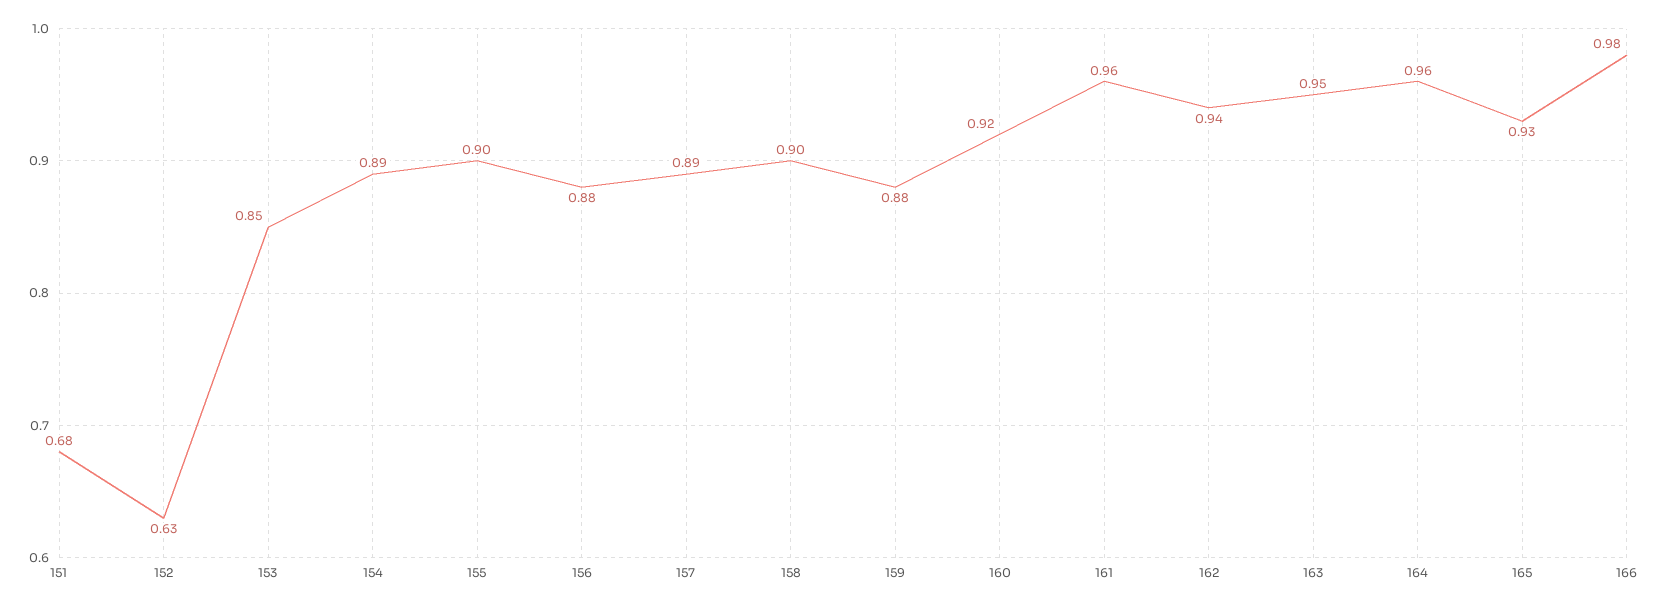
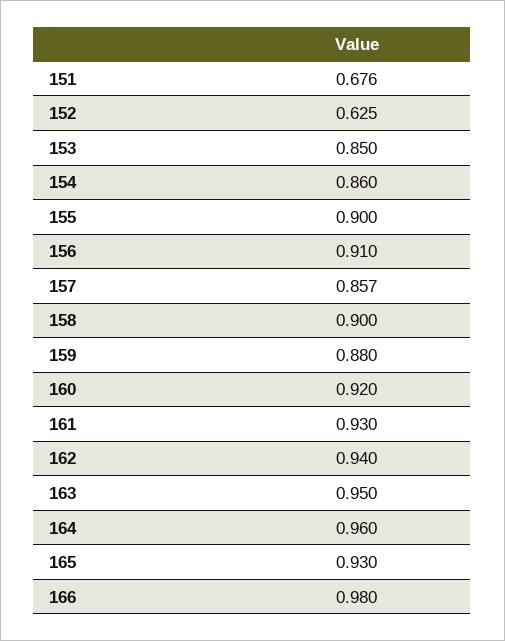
  {
    "151": 0.676,
    "152": 0.625,
    "153": 0.85,
-   "154": 0.89,
+   "154": 0.86,
    "155": 0.9,
-   "156": 0.88,
+   "156": 0.91,
-   "157": 0.89,
+   "157": 0.857,
    "158": 0.9,
    "159": 0.88,
    "160": 0.92,
-   "161": 0.96,
+   "161": 0.93,
    "162": 0.94,
    "163": 0.95,
    "164": 0.96,
    "165": 0.93,
    "166": 0.98
  }

